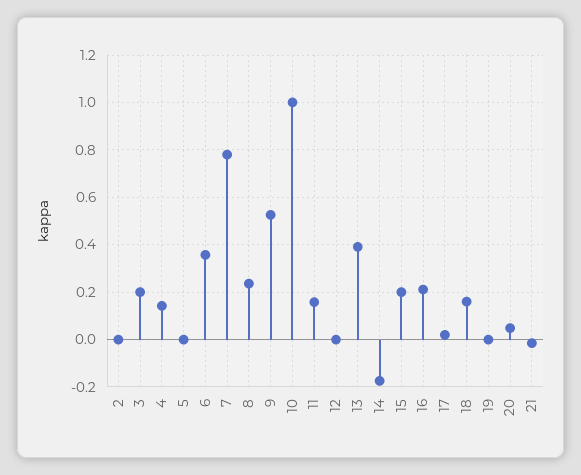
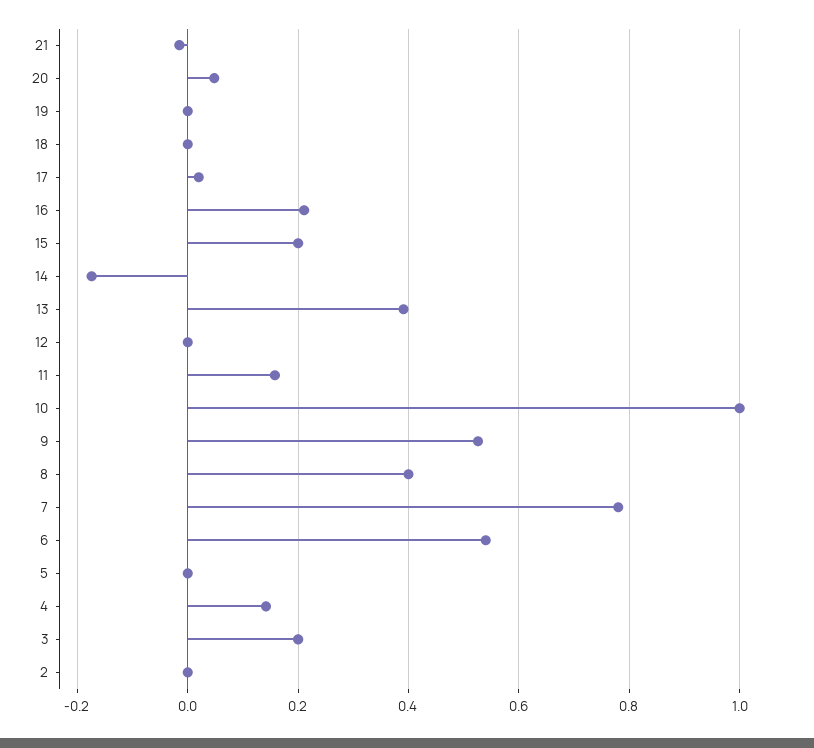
  {
    "2": 0,
    "3": 0.2,
    "4": 0.14,
    "5": 0,
-   "6": 0.35,
+   "6": 0.54,
    "7": 0.78,
-   "8": 0.25,
+   "8": 0.4,
    "9": 0.52,
    "10": 1,
    "11": 0.16,
    "12": 0,
    "13": 0.4,
    "14": -0.18,
    "15": 0.2,
    "16": 0.22,
    "17": 0.02,
-   "18": 0.15,
+   "18": 0,
    "19": 0,
    "20": 0.04,
    "21": -0.02
  }

